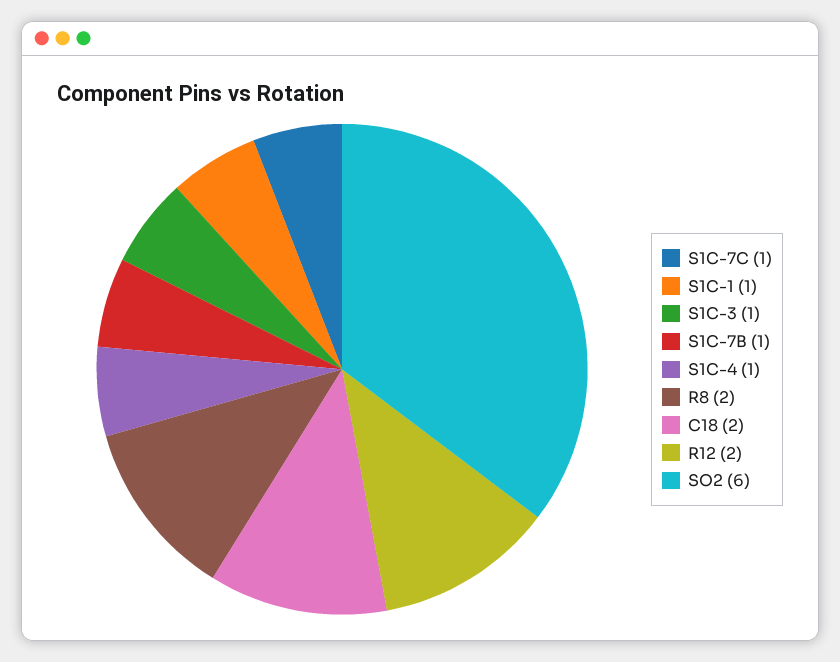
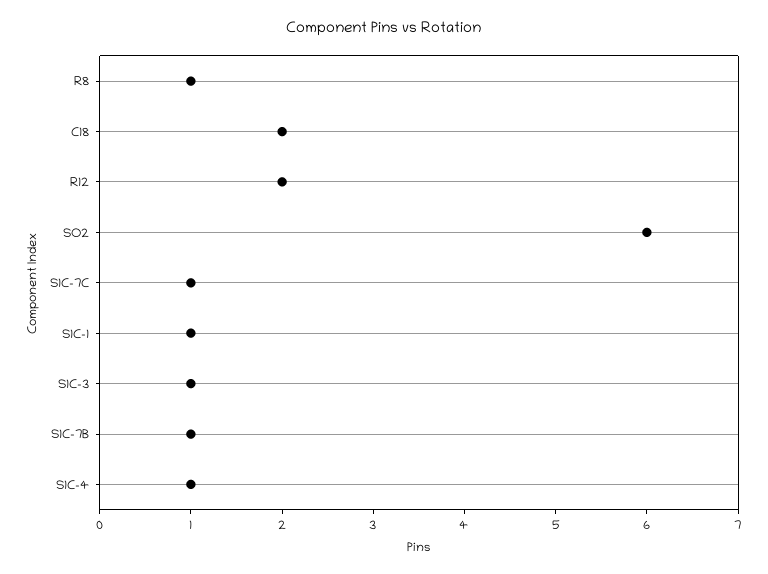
  {
    "S1C-7C": 1,
    "S1C-1": 1,
    "S1C-3": 1,
    "S1C-7B": 1,
    "S1C-4": 1,
-   "R8": 2,
+   "R8": 1,
    "C18": 2,
    "R12": 2,
    "SO2": 6
  }

